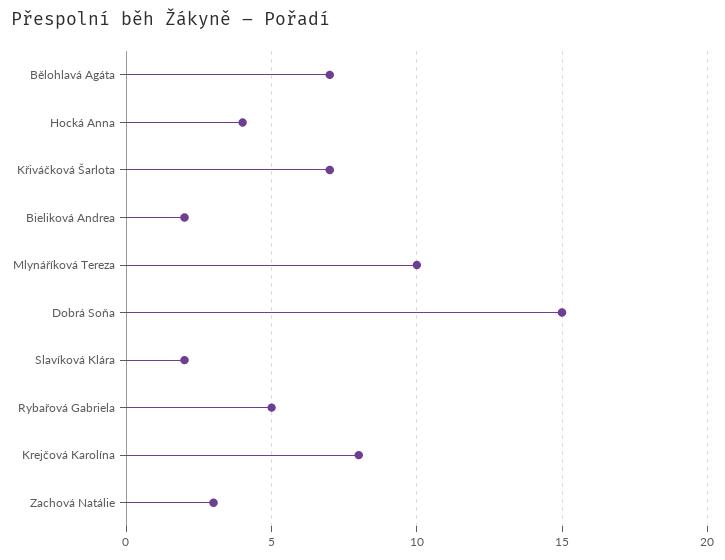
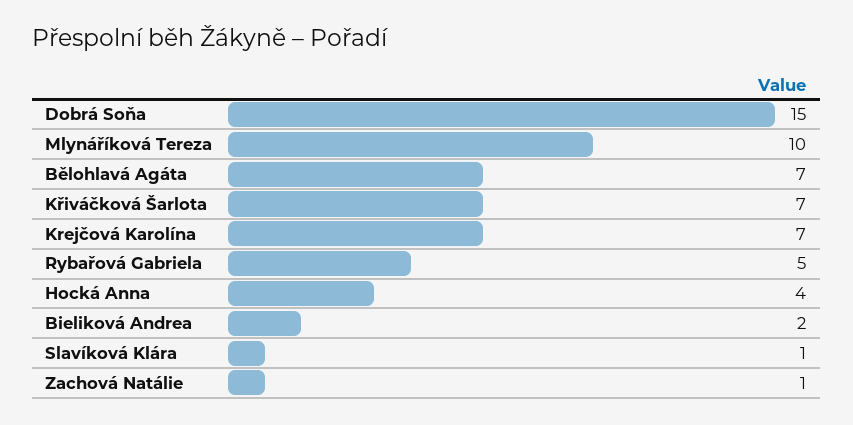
  {
    "Bělohlavá Agáta": 7,
    "Hocká Anna": 4,
    "Křiváčková Šarlota": 7,
    "Bieliková Andrea": 2,
    "Mlynáříková Tereza": 10,
    "Dobrá Soňa": 15,
-   "Slavíková Klára": 2,
+   "Slavíková Klára": 1,
    "Rybařová Gabriela": 5,
-   "Krejčová Karolína": 8,
+   "Krejčová Karolína": 7,
-   "Zachová Natálie": 3
+   "Zachová Natálie": 1
  }

